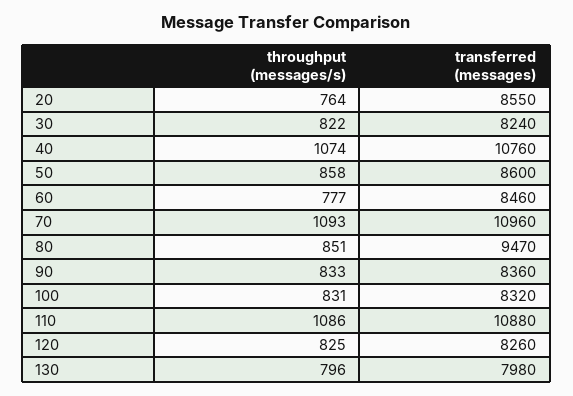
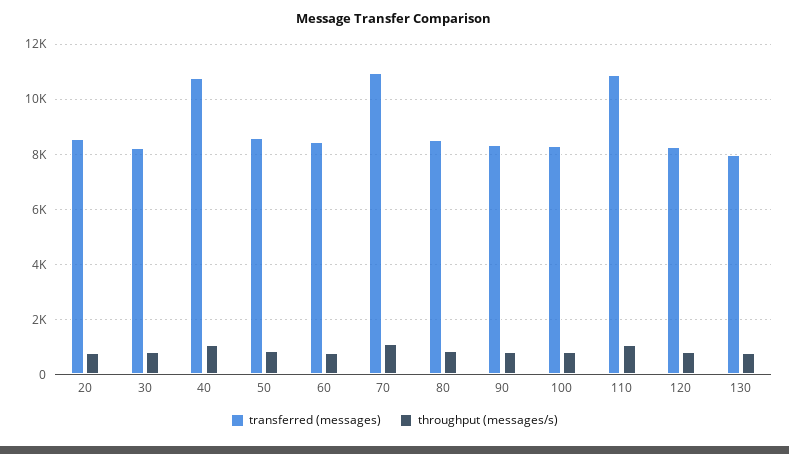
  {
    "throughput (messages/s)": {
      "20": 764,
      "30": 822,
      "40": 1074,
      "50": 858,
      "60": 777,
      "70": 1093,
      "80": 851,
      "90": 833,
      "100": 831,
      "110": 1086,
      "120": 825,
      "130": 796
    },
    "transferred (messages)": {
      "20": 8550,
      "30": 8240,
      "40": 10760,
      "50": 8600,
      "60": 8460,
      "70": 10960,
-     "80": 9470,
+     "80": 8500,
      "90": 8360,
      "100": 8320,
      "110": 10880,
      "120": 8260,
      "130": 7980
    }
  }

